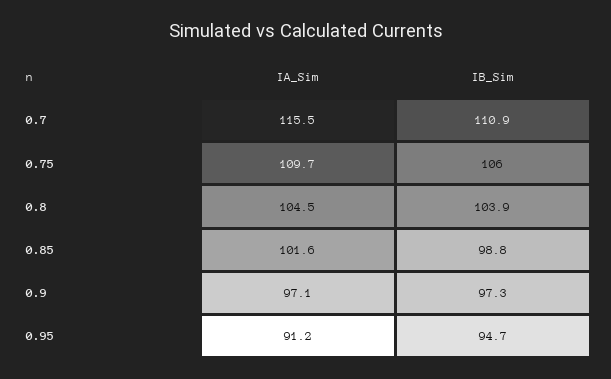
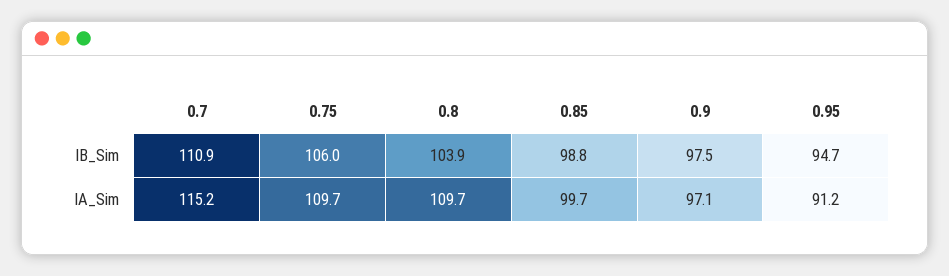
  {
    "IA_Sim": {
-     "0.7": 115.5,
+     "0.7": 115.2,
      "0.75": 109.7,
-     "0.8": 104.5,
+     "0.8": 109.7,
-     "0.85": 101.6,
+     "0.85": 99.7,
      "0.9": 97.1,
      "0.95": 91.2
    },
    "IB_Sim": {
      "0.7": 110.9,
      "0.75": 106,
      "0.8": 103.9,
      "0.85": 98.8,
-     "0.9": 97.3,
+     "0.9": 97.5,
      "0.95": 94.7
    }
  }

